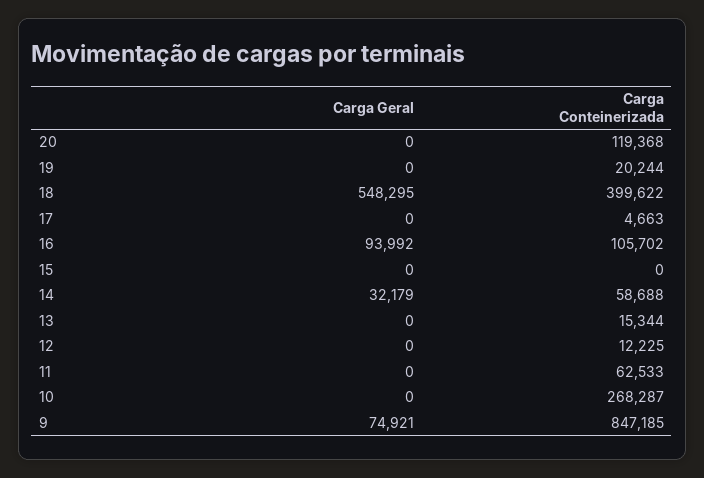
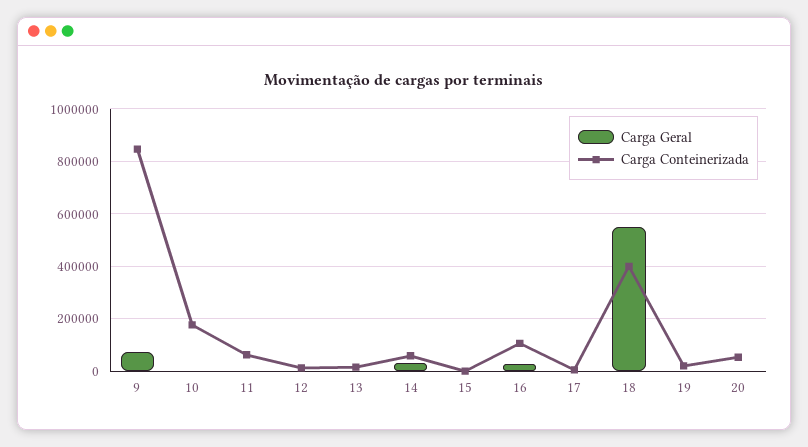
  {
    "Carga Geral": {
      "20": 0,
      "19": 0,
      "18": 548295,
      "17": 0,
-     "16": 93992,
+     "16": 25000,
      "15": 0,
      "14": 32179,
      "13": 0,
      "12": 0,
      "11": 0,
      "10": 0,
      "9": 74921
    },
    "Carga Conteinerizada": {
-     "20": 119368,
+     "20": 50000,
      "19": 20244,
      "18": 399622,
      "17": 4663,
      "16": 105702,
      "15": 0,
      "14": 58688,
      "13": 15344,
      "12": 12225,
      "11": 62533,
-     "10": 268287,
+     "10": 175000,
      "9": 847185
    }
  }

